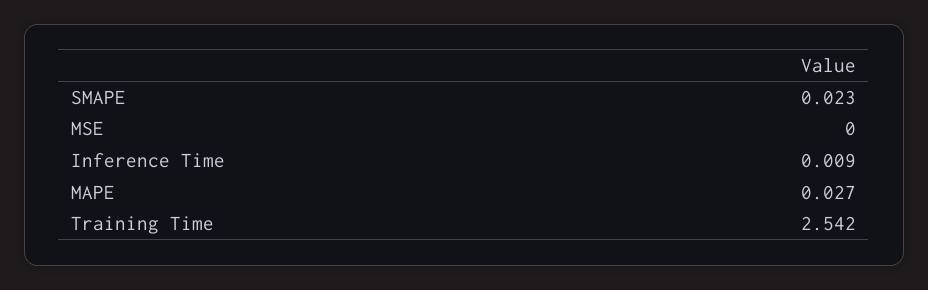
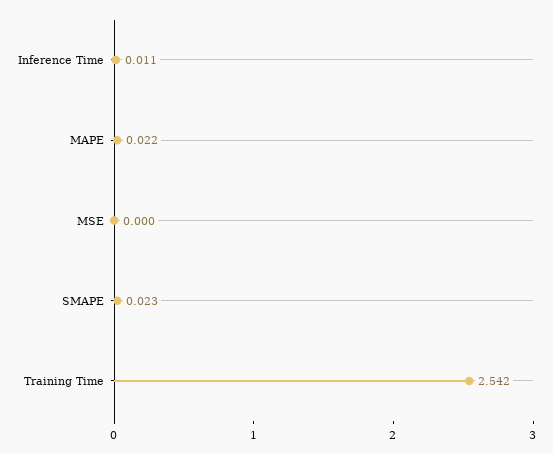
  {
    "SMAPE": 0.023,
    "MSE": 0,
-   "Inference Time": 0.009,
+   "Inference Time": 0.011,
-   "MAPE": 0.027,
+   "MAPE": 0.022,
    "Training Time": 2.542
  }

